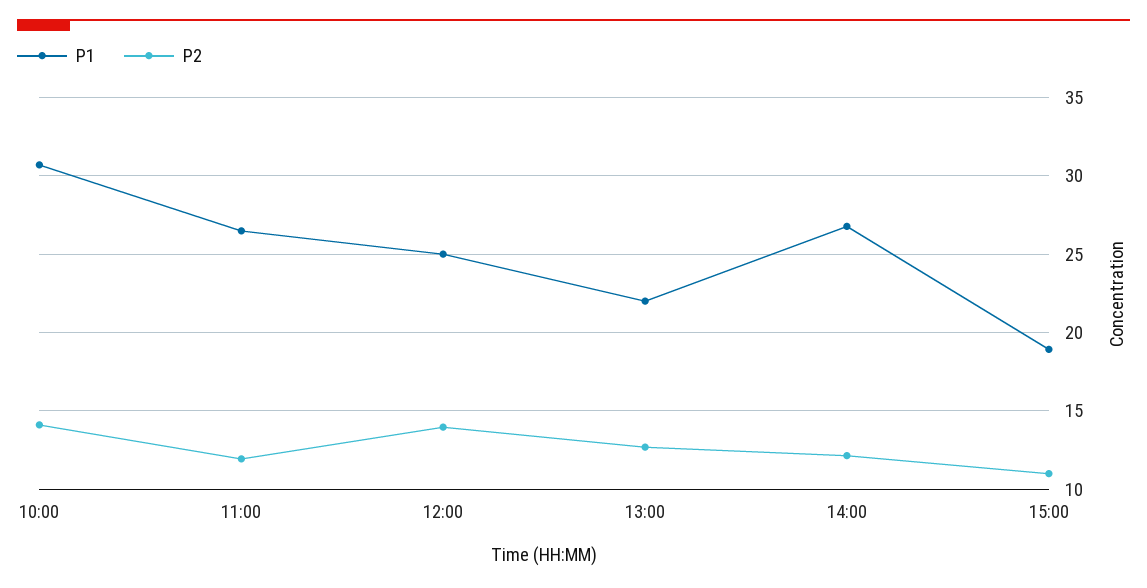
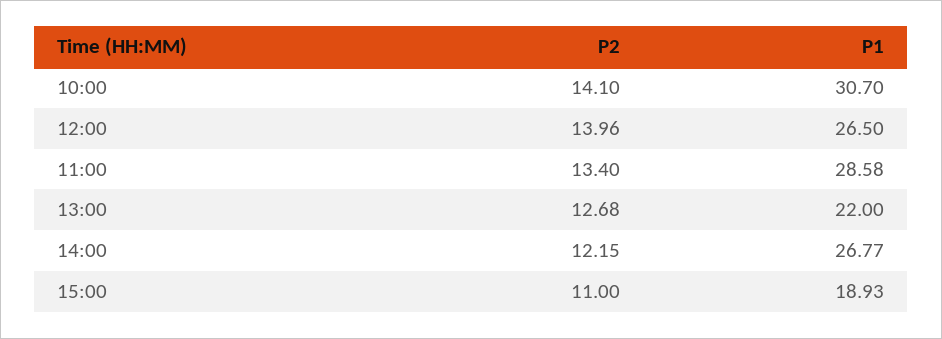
  {
    "P1": {
      "10:00": 30.7,
-     "11:00": 26.5,
+     "11:00": 28.58,
-     "12:00": 25,
+     "12:00": 26.5,
      "13:00": 22,
      "14:00": 26.77,
      "15:00": 18.93
    },
    "P2": {
      "10:00": 14.1,
-     "11:00": 12,
+     "11:00": 13.4,
      "12:00": 13.96,
      "13:00": 12.68,
      "14:00": 12.15,
      "15:00": 11
    }
  }

